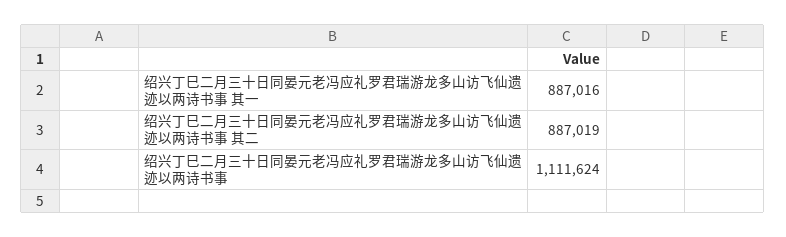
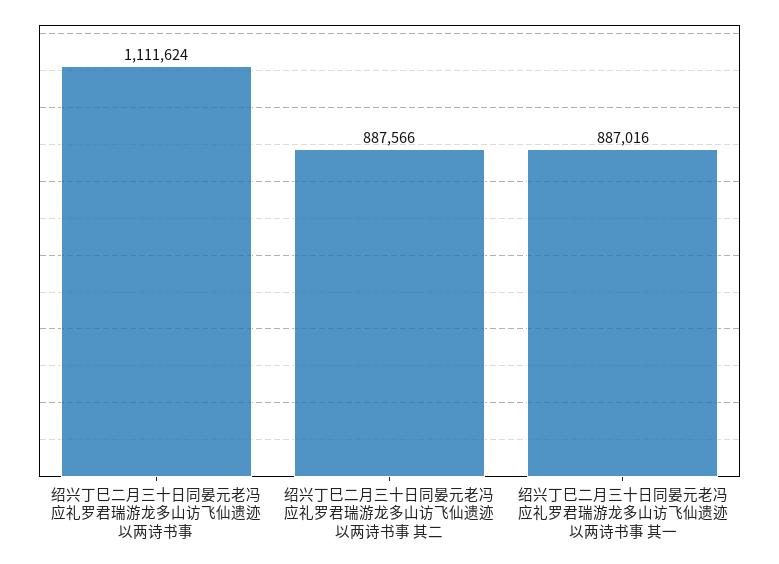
  {
    "绍兴丁巳二月三十日同晏元老冯应礼罗君瑞游龙多山访飞仙遗迹以两诗书事 其一": 887016,
-   "绍兴丁巳二月三十日同晏元老冯应礼罗君瑞游龙多山访飞仙遗迹以两诗书事 其二": 887019,
+   "绍兴丁巳二月三十日同晏元老冯应礼罗君瑞游龙多山访飞仙遗迹以两诗书事 其二": 887566,
    "绍兴丁巳二月三十日同晏元老冯应礼罗君瑞游龙多山访飞仙遗迹以两诗书事": 1111624
  }

